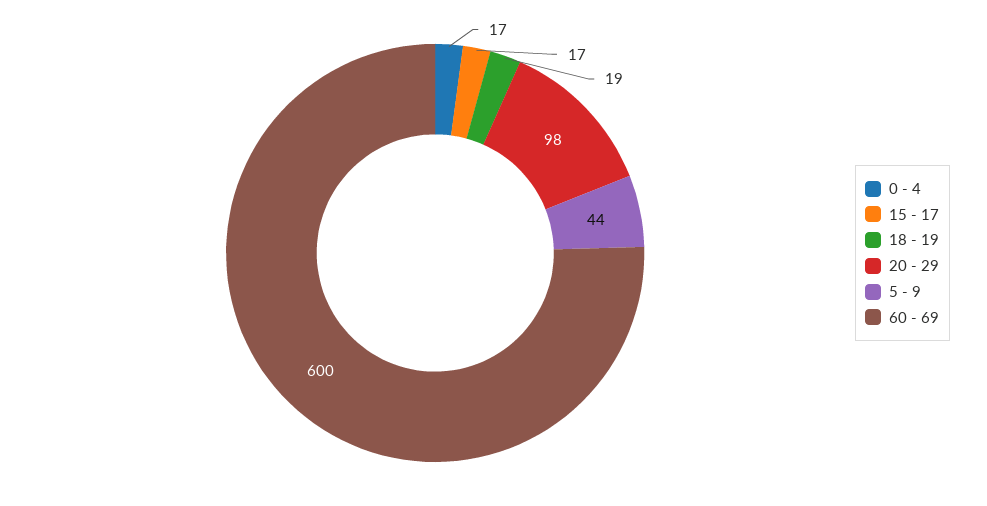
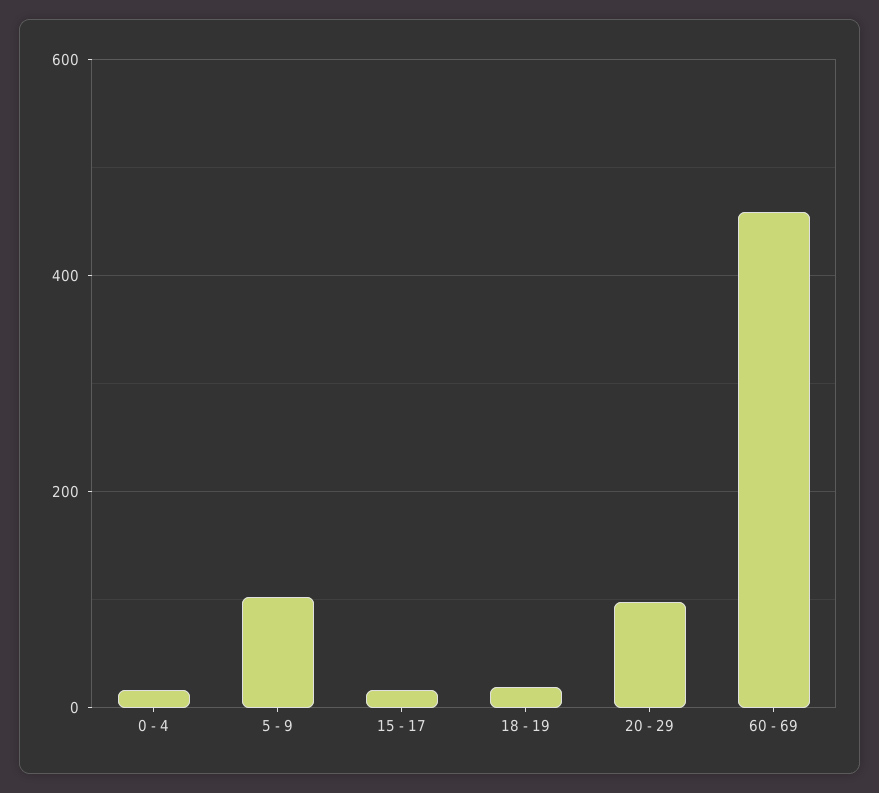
  {
    "0 - 4": 17,
    "15 - 17": 17,
    "18 - 19": 19,
    "20 - 29": 98,
-   "5 - 9": 44,
+   "5 - 9": 100,
-   "60 - 69": 600
+   "60 - 69": 460
  }

